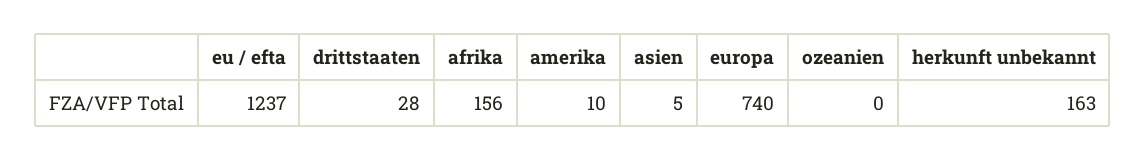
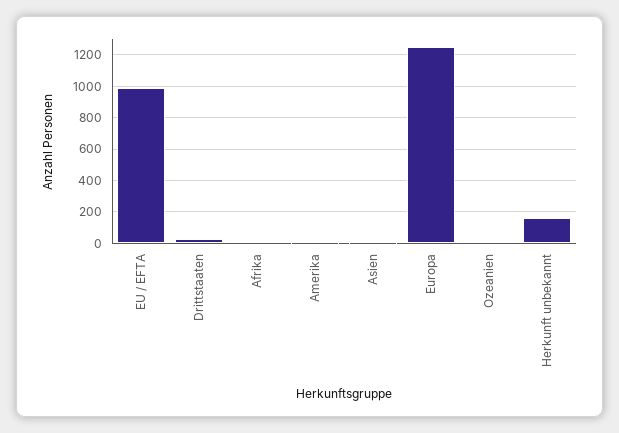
  {
-   "eu / efta": 1237,
+   "eu / efta": 1000,
    "drittstaaten": 28,
-   "afrika": 156,
+   "afrika": 0,
    "amerika": 10,
    "asien": 5,
-   "europa": 740,
+   "europa": 1250,
    "ozeanien": 0,
    "herkunft unbekannt": 163
  }

